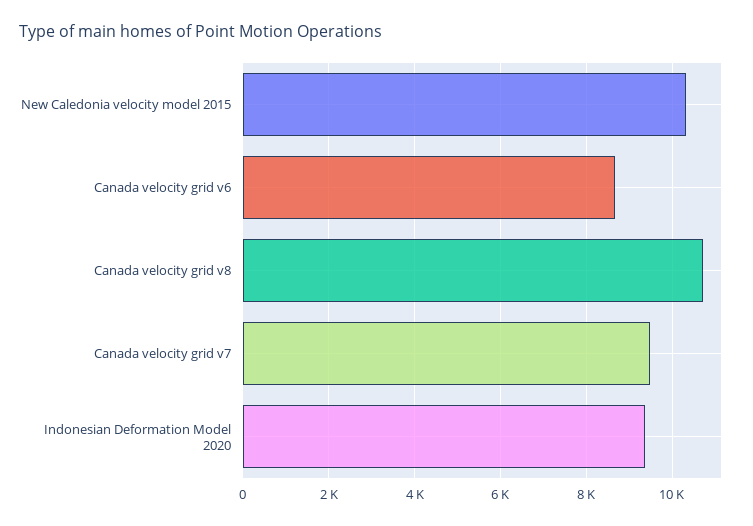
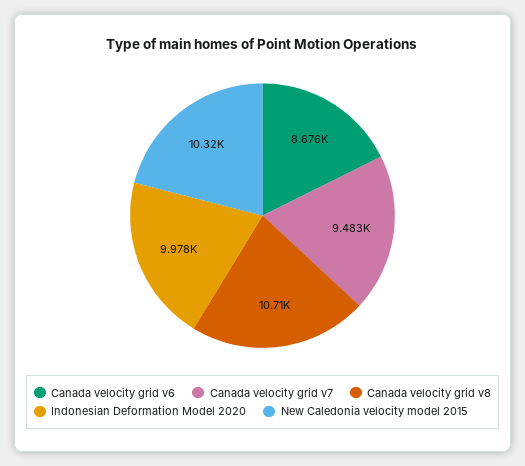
  {
    "New Caledonia velocity model 2015": 10320,
    "Canada velocity grid v6": 8676,
    "Canada velocity grid v8": 10710,
    "Canada velocity grid v7": 9483,
-   "Indonesian Deformation Model 2020": 9400
+   "Indonesian Deformation Model 2020": 9978
  }

